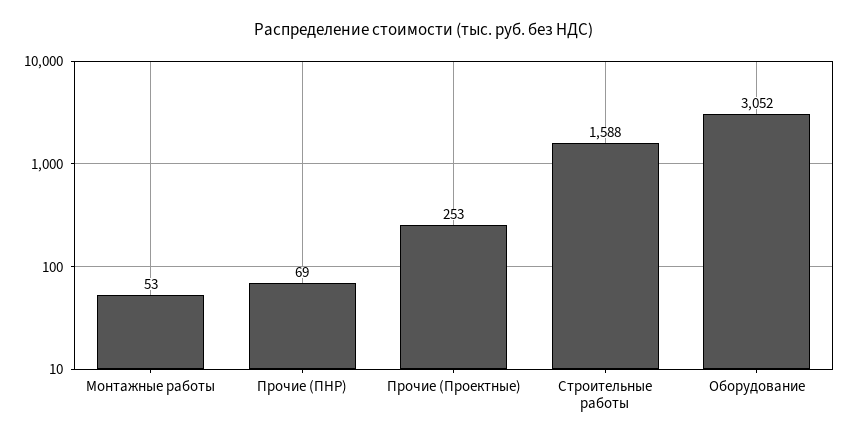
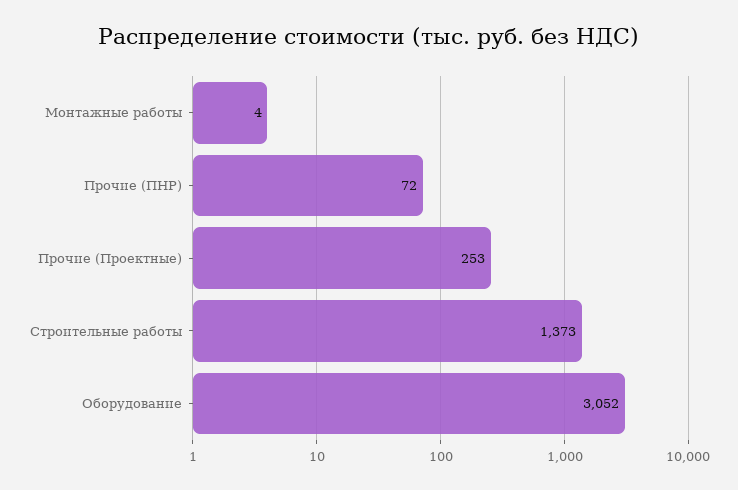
  {
-   "Монтажные работы": 53,
+   "Монтажные работы": 4,
-   "Прочие (ПНР)": 69,
+   "Прочие (ПНР)": 72,
    "Прочие (Проектные)": 253,
-   "Строительные работы": 1588,
+   "Строительные работы": 1373,
    "Оборудование": 3052
  }

